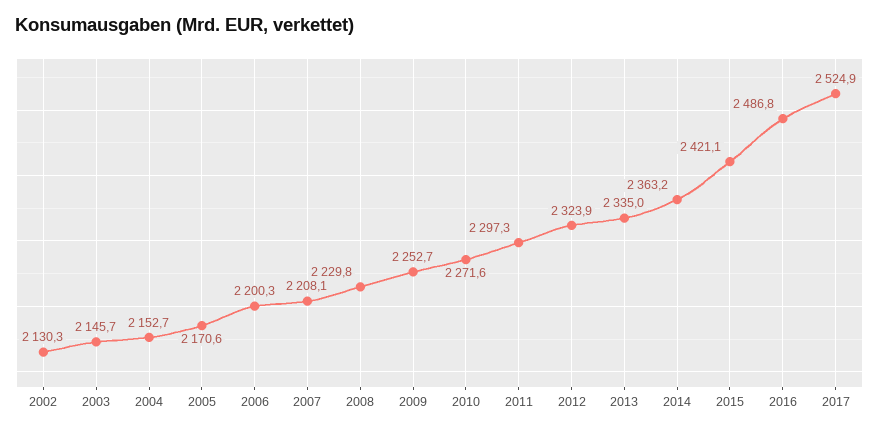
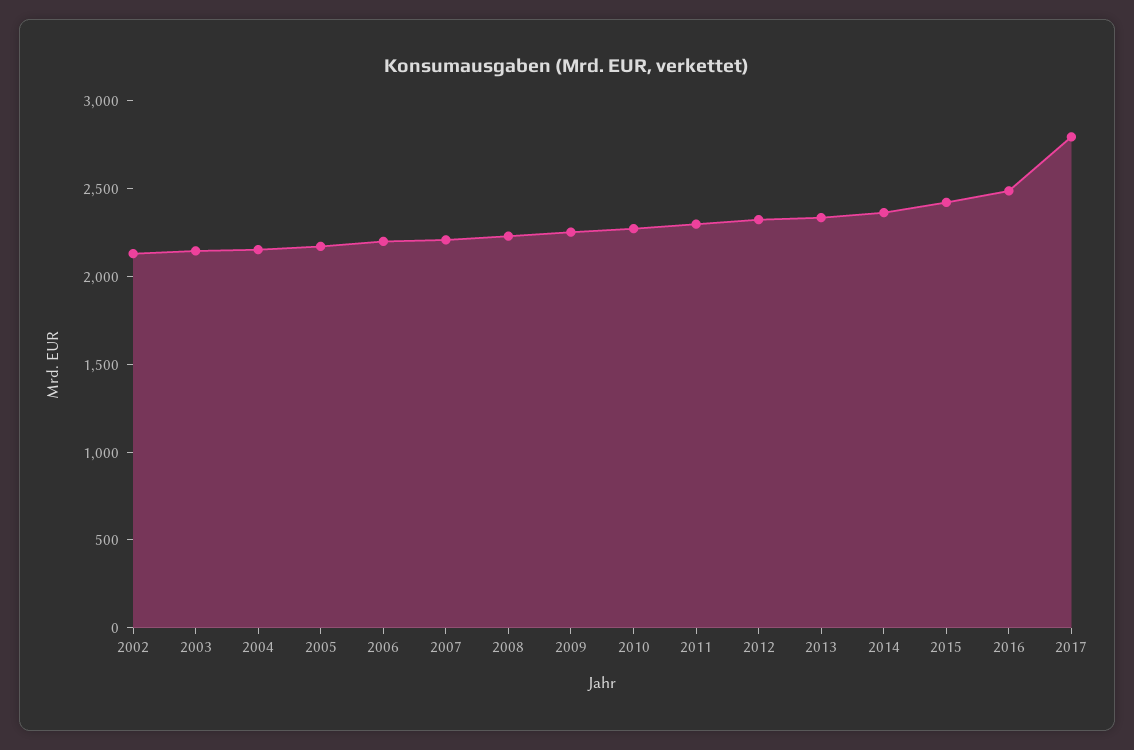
  {
    "2002": 2130.3,
    "2003": 2145.7,
    "2004": 2152.7,
    "2005": 2170.6,
    "2006": 2200.3,
    "2007": 2208.1,
    "2008": 2229.8,
    "2009": 2252.7,
    "2010": 2271.6,
    "2011": 2297.3,
    "2012": 2323.9,
    "2013": 2335,
    "2014": 2363.2,
    "2015": 2421.1,
    "2016": 2486.8,
-   "2017": 2524.9
+   "2017": 2800
  }

